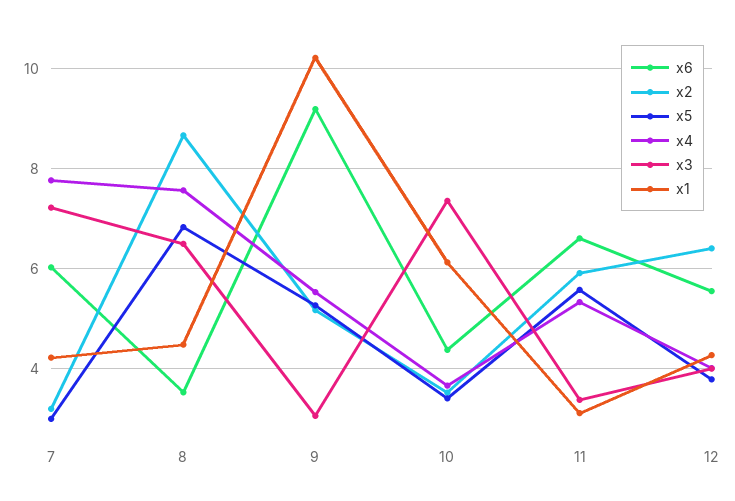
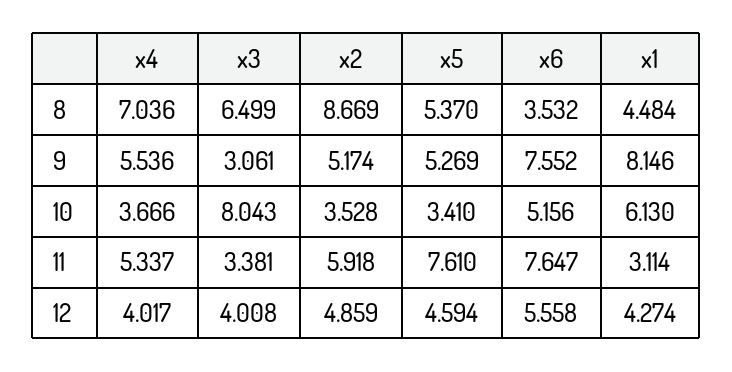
  {
    "x6": {
-     "7": 6,
      "8": 3.532,
-     "9": 9.2,
+     "9": 7.552,
-     "10": 4.4,
+     "10": 5.156,
-     "11": 6.6,
+     "11": 7.647,
      "12": 5.558
    },
    "x2": {
-     "7": 3.2,
      "8": 8.669,
      "9": 5.174,
      "10": 3.528,
      "11": 5.918,
-     "12": 6.4
+     "12": 4.859
    },
    "x5": {
-     "7": 3,
-     "8": 6.8,
+     "8": 5.37,
      "9": 5.269,
      "10": 3.41,
-     "11": 5.6,
+     "11": 7.61,
-     "12": 3.8
+     "12": 4.594
    },
    "x4": {
-     "7": 7.8,
-     "8": 7.6,
+     "8": 7.036,
      "9": 5.536,
      "10": 3.666,
      "11": 5.337,
      "12": 4.017
    },
    "x3": {
-     "7": 7.2,
      "8": 6.499,
      "9": 3.061,
-     "10": 7.4,
+     "10": 8.043,
      "11": 3.381,
      "12": 4.008
    },
    "x1": {
-     "7": 4.2,
      "8": 4.484,
-     "9": 10.2,
+     "9": 8.146,
      "10": 6.13,
      "11": 3.114,
      "12": 4.274
    }
  }

